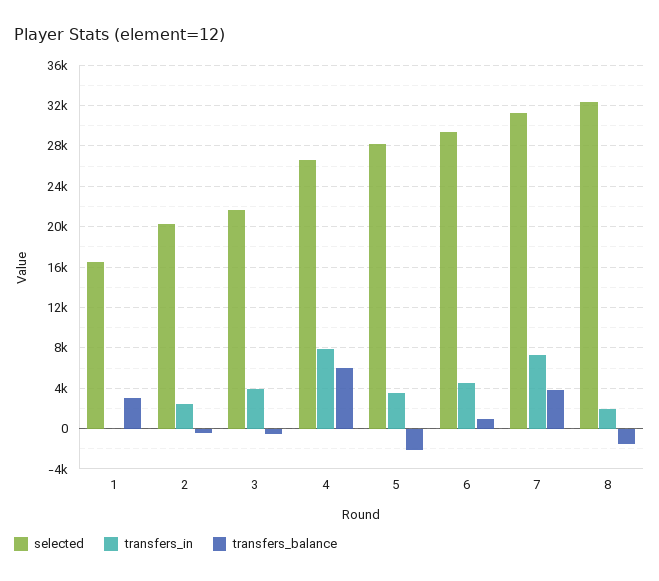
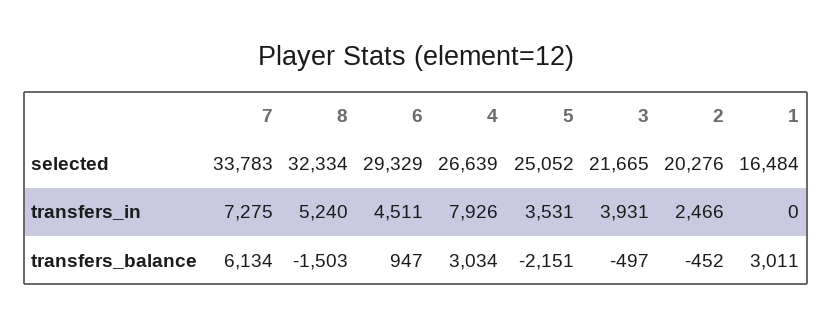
  {
    "selected": {
      "1": 16484,
      "2": 20276,
      "3": 21665,
      "4": 26639,
-     "5": 28000,
+     "5": 25052,
      "6": 29329,
-     "7": 31000,
+     "7": 33783,
      "8": 32334
    },
    "transfers_in": {
      "1": 0,
      "2": 2466,
      "3": 3931,
      "4": 7926,
      "5": 3531,
      "6": 4511,
      "7": 7275,
-     "8": 2000
+     "8": 5240
    },
    "transfers_balance": {
      "1": 3011,
      "2": -452,
      "3": -497,
-     "4": 6000,
+     "4": 3034,
      "5": -2151,
      "6": 947,
-     "7": 4000,
+     "7": 6134,
      "8": -1503
    }
  }

